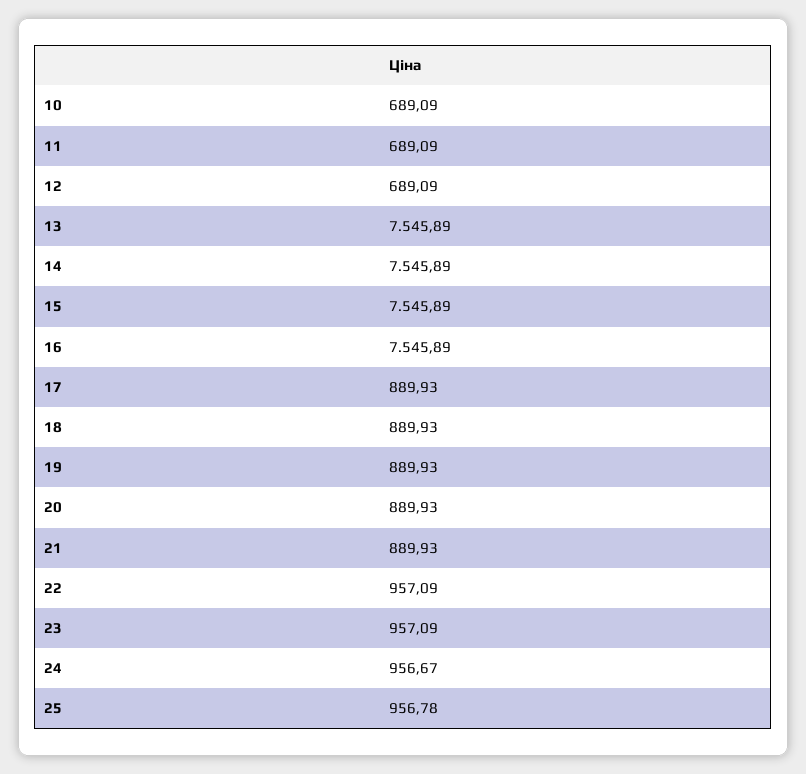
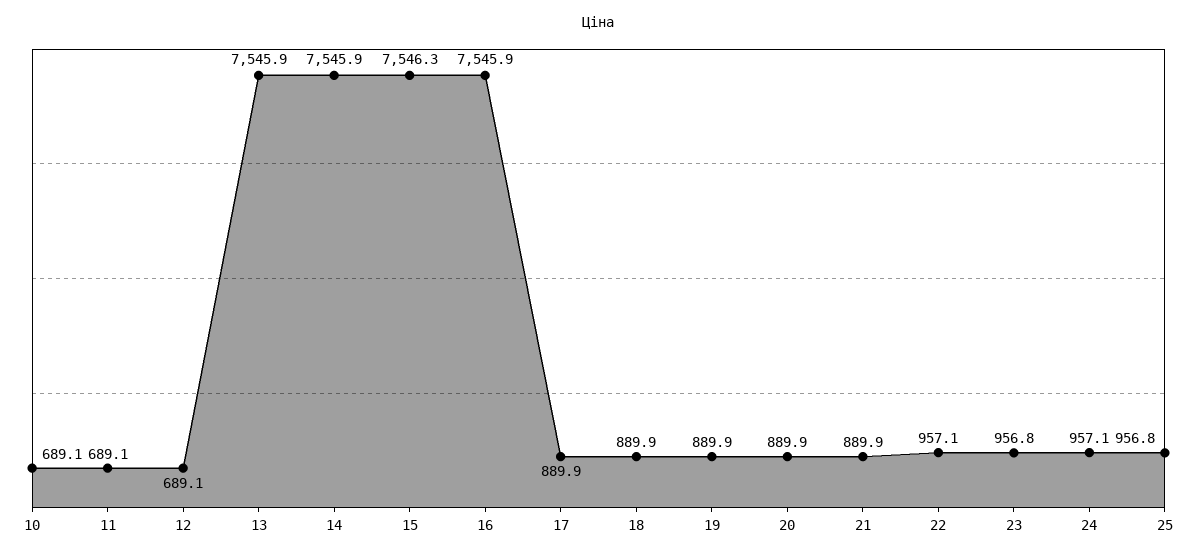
  {
    "10": 689.09,
    "11": 689.09,
    "12": 689.09,
    "13": 7545.89,
    "14": 7545.89,
-   "15": 7545.89,
+   "15": 7546.3,
    "16": 7545.89,
    "17": 889.93,
    "18": 889.93,
    "19": 889.93,
    "20": 889.93,
    "21": 889.93,
    "22": 957.09,
-   "23": 957.09,
+   "23": 956.8,
-   "24": 956.67,
+   "24": 957.1,
    "25": 956.78
  }

